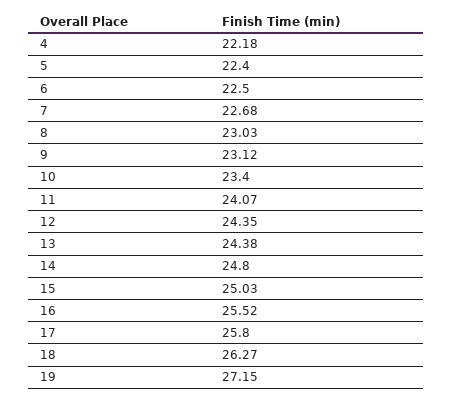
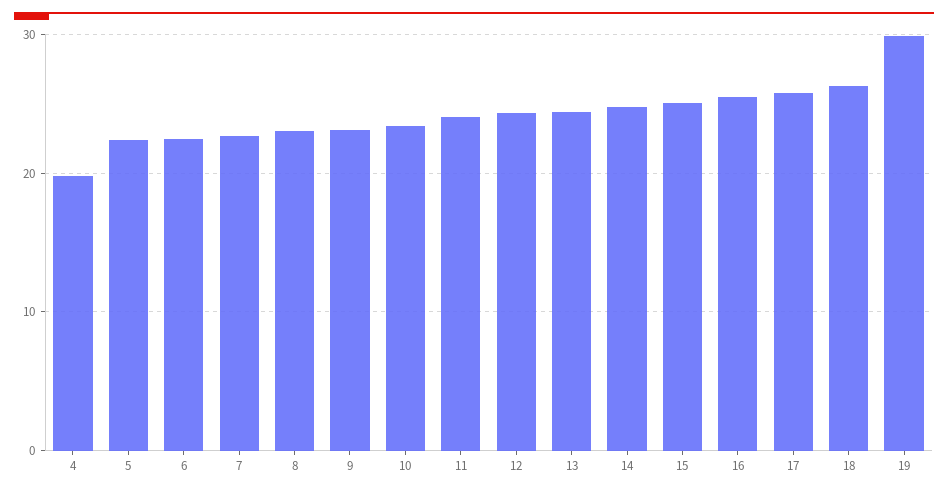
  {
-   "4": 22.18,
+   "4": 20,
    "5": 22.4,
    "6": 22.5,
    "7": 22.68,
    "8": 23.03,
    "9": 23.12,
    "10": 23.4,
    "11": 24.07,
    "12": 24.35,
    "13": 24.38,
    "14": 24.8,
    "15": 25.03,
    "16": 25.52,
    "17": 25.8,
    "18": 26.27,
-   "19": 27.15
+   "19": 30
  }

